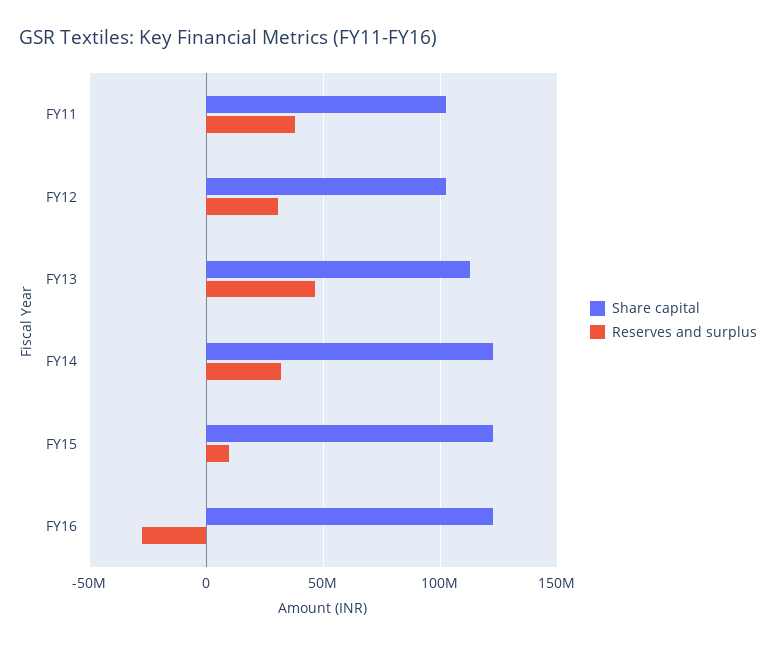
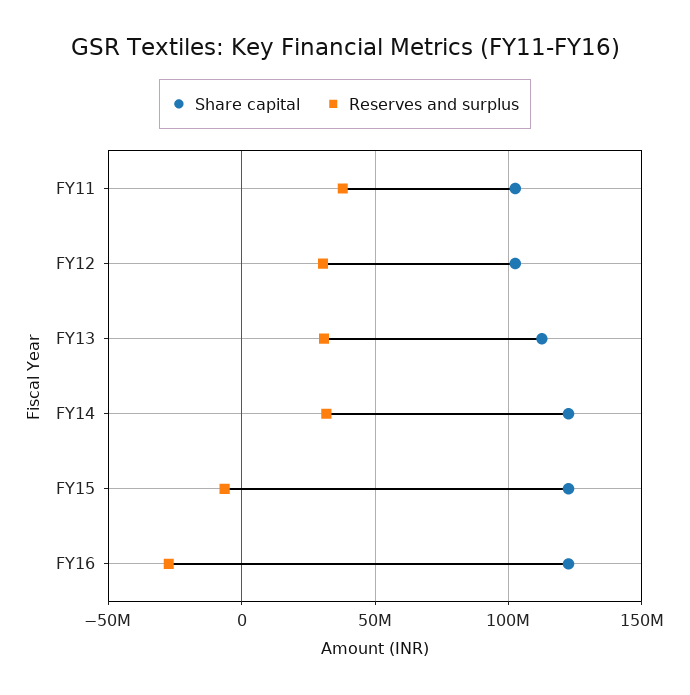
  {
    "Share capital": {
      "FY11": 105000000,
      "FY12": 105000000,
      "FY13": 115000000,
      "FY14": 125000000,
      "FY15": 125000000,
      "FY16": 125000000
    },
    "Reserves and surplus": {
      "FY11": 40000000,
      "FY12": 30000000,
-     "FY13": 45000000,
+     "FY13": 30000000,
      "FY14": 30000000,
-     "FY15": 10000000,
+     "FY15": -5000000,
      "FY16": -25000000
    }
  }

